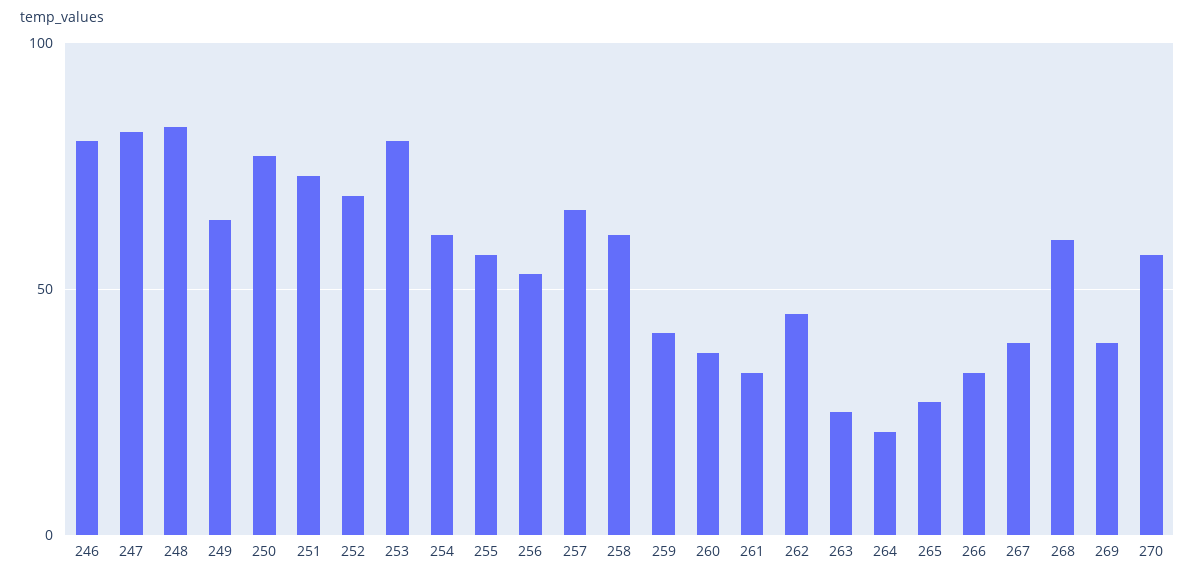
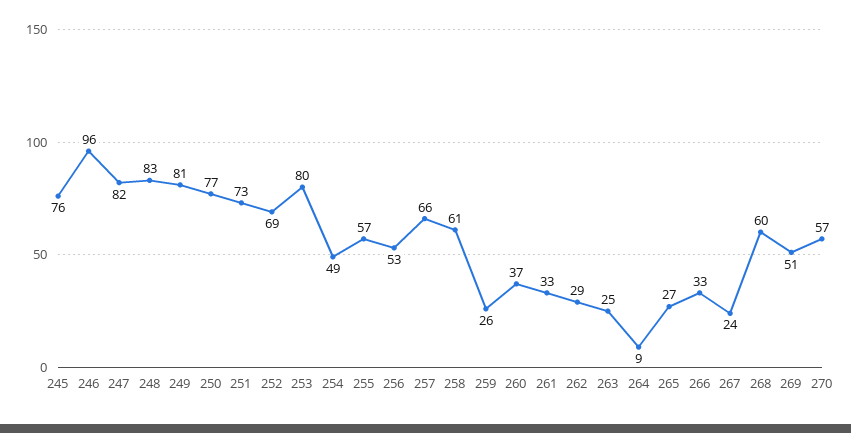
  {
-   "246": 80,
+   "246": 96,
    "247": 82,
    "248": 83,
-   "249": 65,
+   "249": 81,
    "250": 77,
    "251": 73,
    "252": 69,
    "253": 80,
-   "254": 60,
+   "254": 49,
    "255": 57,
    "256": 53,
    "257": 66,
    "258": 61,
-   "259": 40,
+   "259": 26,
    "260": 37,
    "261": 33,
-   "262": 45,
+   "262": 29,
    "263": 25,
-   "264": 20,
+   "264": 9,
    "265": 27,
    "266": 33,
-   "267": 40,
+   "267": 24,
    "268": 60,
-   "269": 40,
+   "269": 51,
-   "270": 57
+   "270": 57,
+   "245": 76
  }

